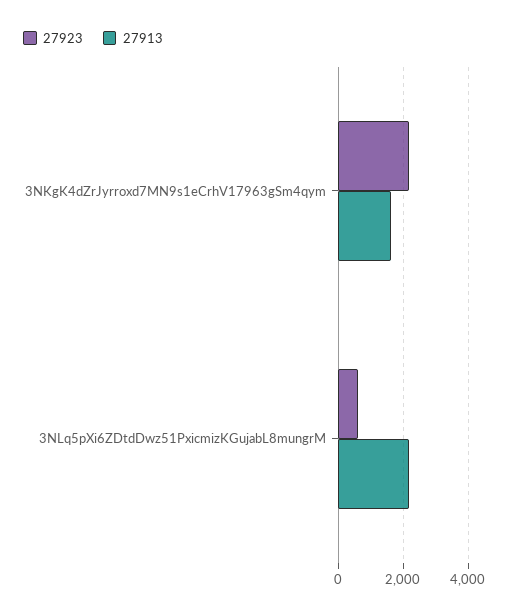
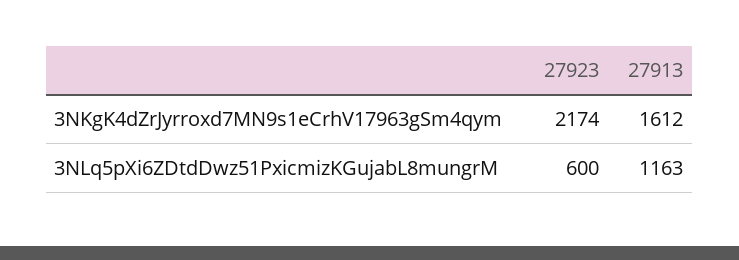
  {
    "27923": {
      "3NKgK4dZrJyrroxd7MN9s1eCrhV17963gSm4qym": 2174,
      "3NLq5pXi6ZDtdDwz51PxicmizKGujabL8mungrM": 600
    },
    "27913": {
      "3NKgK4dZrJyrroxd7MN9s1eCrhV17963gSm4qym": 1612,
-     "3NLq5pXi6ZDtdDwz51PxicmizKGujabL8mungrM": 2200
+     "3NLq5pXi6ZDtdDwz51PxicmizKGujabL8mungrM": 1163
    }
  }

